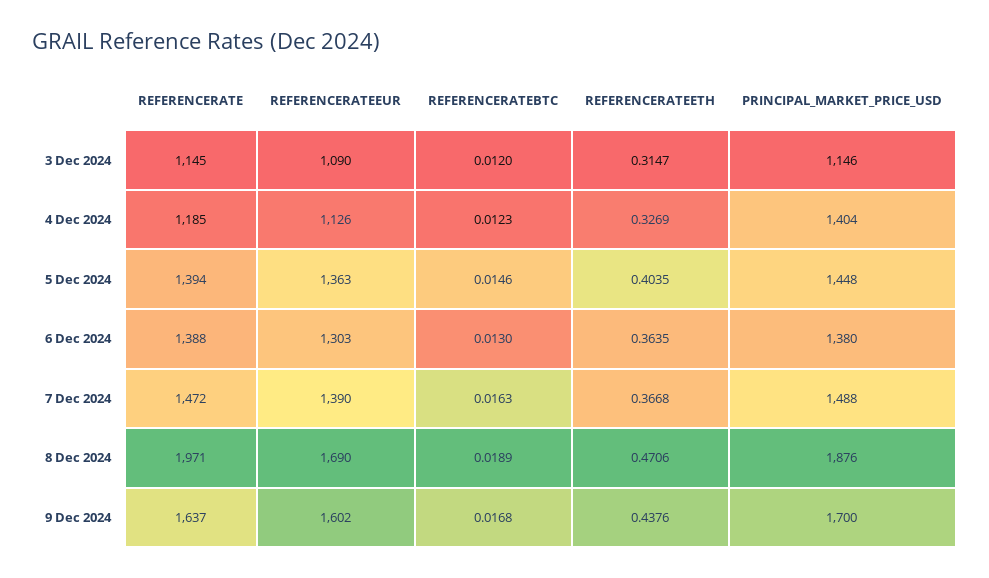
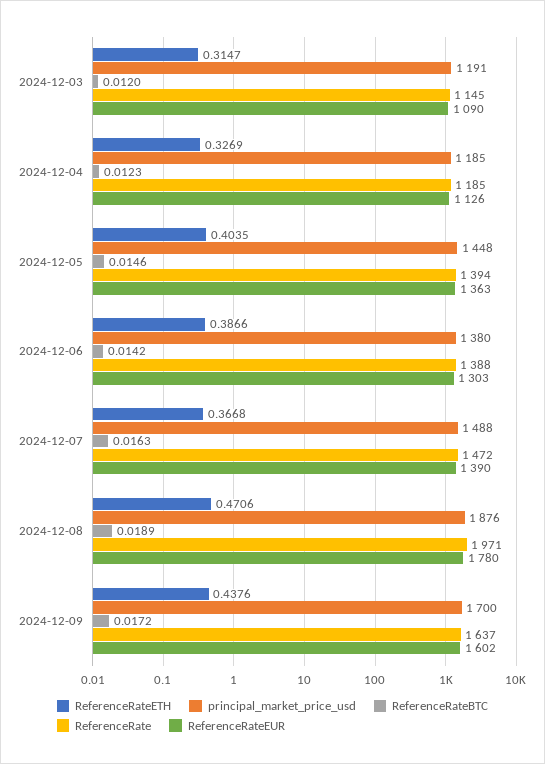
  {
    "REFERENCERATE": {
      "3 Dec 2024": 1145,
      "4 Dec 2024": 1185,
      "5 Dec 2024": 1394,
      "6 Dec 2024": 1388,
      "7 Dec 2024": 1472,
      "8 Dec 2024": 1971,
      "9 Dec 2024": 1637
    },
    "REFERENCERATEEUR": {
      "3 Dec 2024": 1090,
      "4 Dec 2024": 1126,
      "5 Dec 2024": 1363,
      "6 Dec 2024": 1303,
      "7 Dec 2024": 1390,
-     "8 Dec 2024": 1690,
+     "8 Dec 2024": 1780,
      "9 Dec 2024": 1602
    },
    "REFERENCERATEBTC": {
      "3 Dec 2024": 0.012,
      "4 Dec 2024": 0.0123,
      "5 Dec 2024": 0.0146,
-     "6 Dec 2024": 0.013,
+     "6 Dec 2024": 0.0142,
      "7 Dec 2024": 0.0163,
      "8 Dec 2024": 0.0189,
-     "9 Dec 2024": 0.0168
+     "9 Dec 2024": 0.0172
    },
    "REFERENCERATEETH": {
      "3 Dec 2024": 0.3147,
      "4 Dec 2024": 0.3269,
      "5 Dec 2024": 0.4035,
-     "6 Dec 2024": 0.3635,
+     "6 Dec 2024": 0.3866,
      "7 Dec 2024": 0.3668,
      "8 Dec 2024": 0.4706,
      "9 Dec 2024": 0.4376
    },
    "PRINCIPAL_MARKET_PRICE_USD": {
-     "3 Dec 2024": 1146,
+     "3 Dec 2024": 1191,
-     "4 Dec 2024": 1404,
+     "4 Dec 2024": 1185,
      "5 Dec 2024": 1448,
      "6 Dec 2024": 1380,
      "7 Dec 2024": 1488,
      "8 Dec 2024": 1876,
      "9 Dec 2024": 1700
    }
  }

